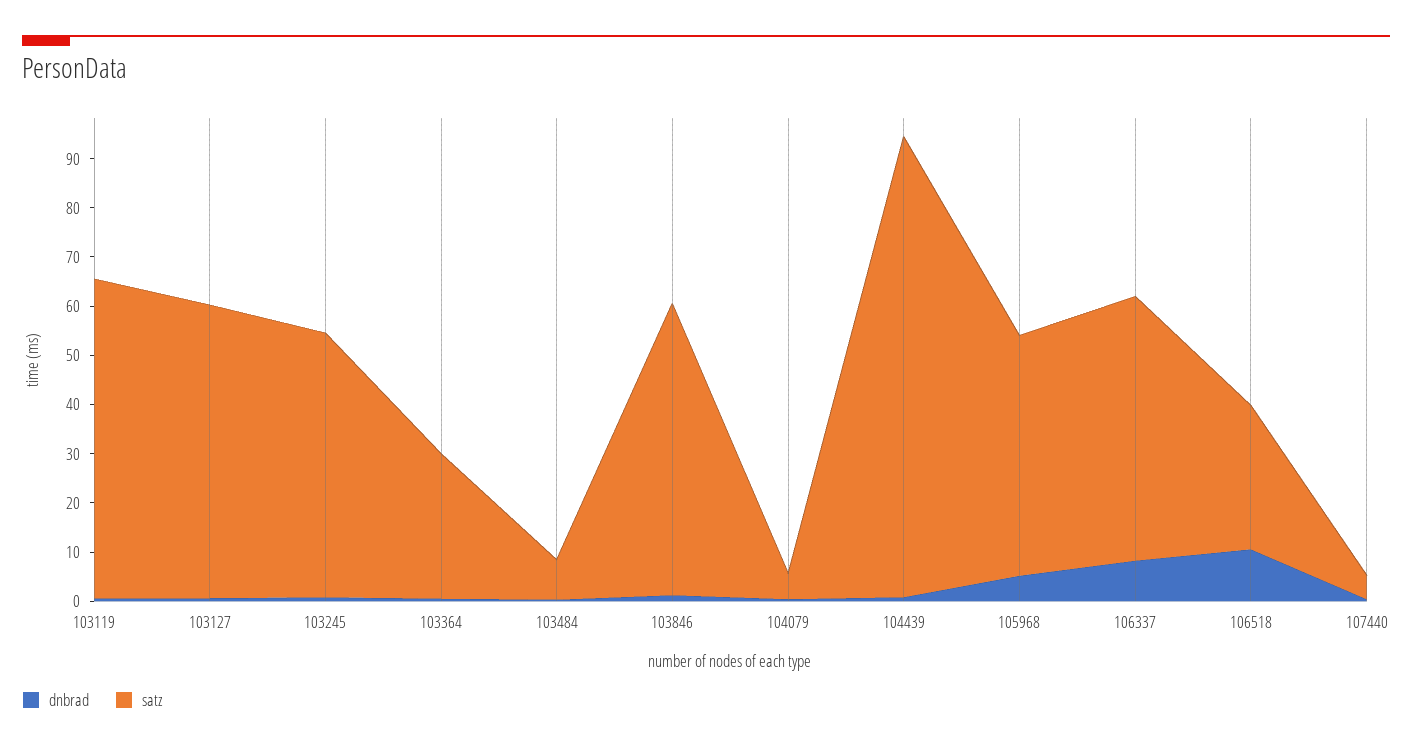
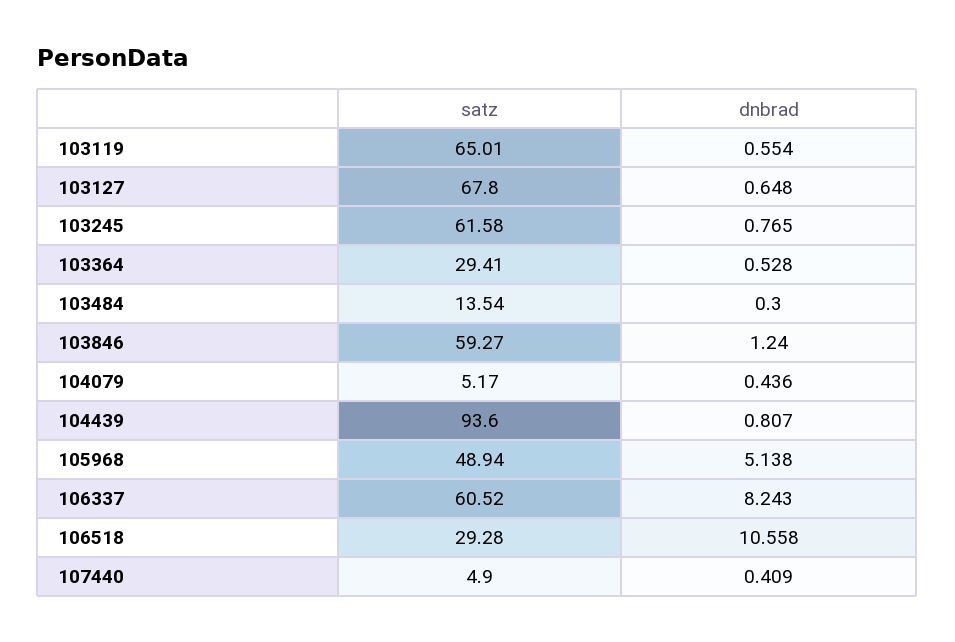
  {
    "dnbrad": {
      "103119": 0.554,
      "103127": 0.648,
      "103245": 0.765,
      "103364": 0.528,
      "103484": 0.3,
      "103846": 1.24,
      "104079": 0.436,
      "104439": 0.807,
      "105968": 5.138,
      "106337": 8.243,
      "106518": 10.558,
      "107440": 0.409
    },
    "satz": {
      "103119": 65.01,
-     "103127": 60,
+     "103127": 67.8,
-     "103245": 54,
+     "103245": 61.58,
      "103364": 29.41,
-     "103484": 8,
+     "103484": 13.54,
      "103846": 59.27,
      "104079": 5.17,
      "104439": 93.6,
      "105968": 48.94,
-     "106337": 54,
+     "106337": 60.52,
      "106518": 29.28,
      "107440": 4.9
    }
  }

